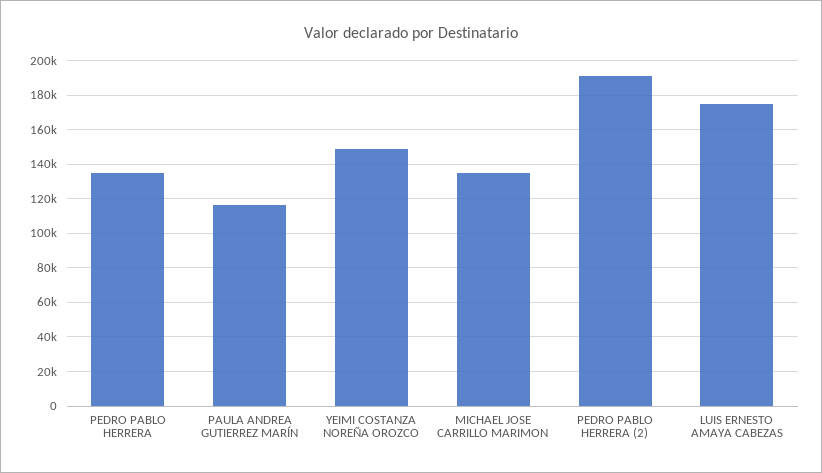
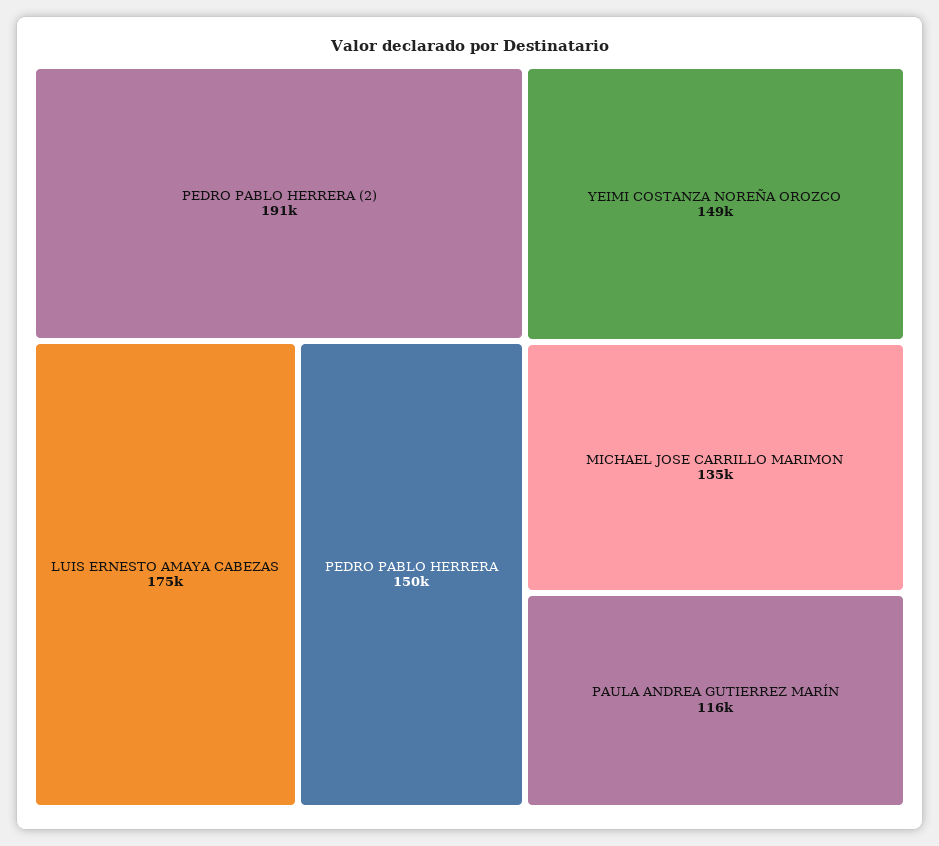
  {
-   "PEDRO PABLO HERRERA": 135000,
+   "PEDRO PABLO HERRERA": 150000,
    "PAULA ANDREA GUTIERREZ MARÍN": 116000,
    "YEIMI COSTANZA NOREÑA OROZCO": 149000,
    "MICHAEL JOSE CARRILLO MARIMON": 135000,
    "PEDRO PABLO HERRERA (2)": 191000,
    "LUIS ERNESTO AMAYA CABEZAS": 175000
  }

